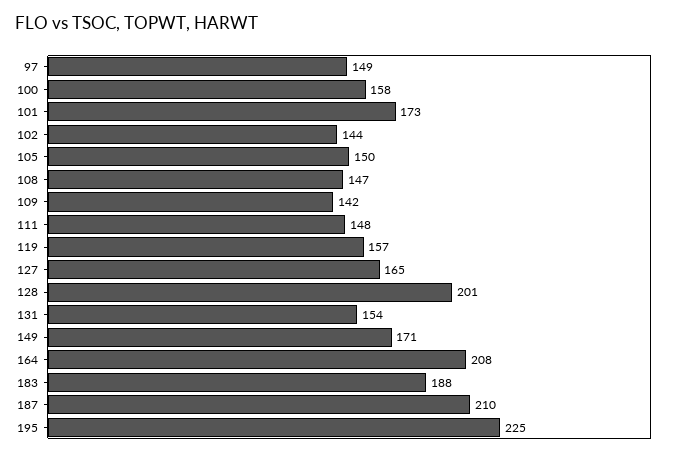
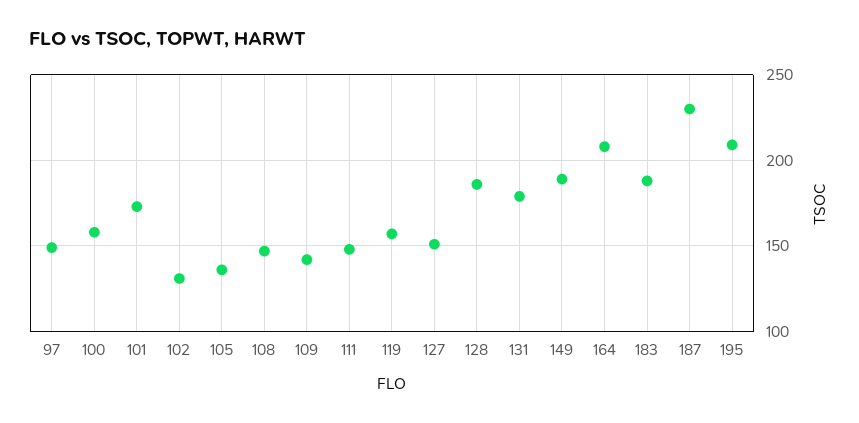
  {
    "97": 149,
    "100": 158,
    "101": 173,
-   "102": 144,
+   "102": 130,
-   "105": 150,
+   "105": 135,
    "108": 147,
    "109": 142,
    "111": 148,
    "119": 157,
-   "127": 165,
+   "127": 150,
-   "128": 201,
+   "128": 185,
-   "131": 154,
+   "131": 180,
-   "149": 171,
+   "149": 190,
    "164": 208,
    "183": 188,
-   "187": 210,
+   "187": 230,
-   "195": 225
+   "195": 210
  }

